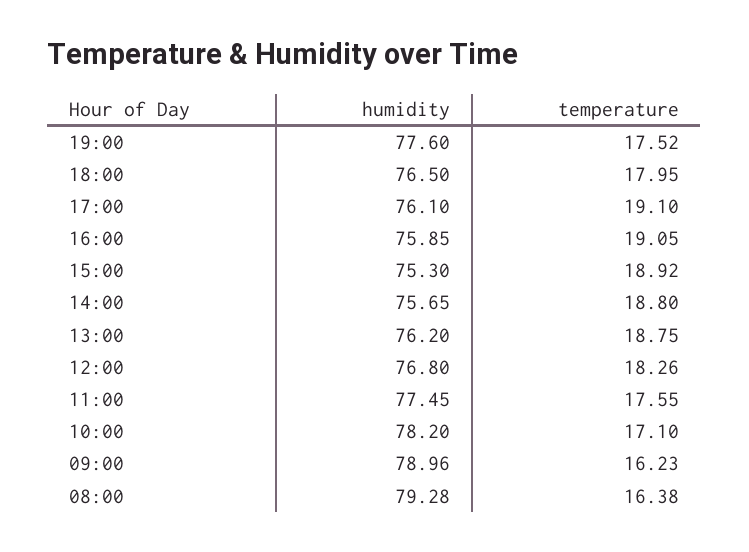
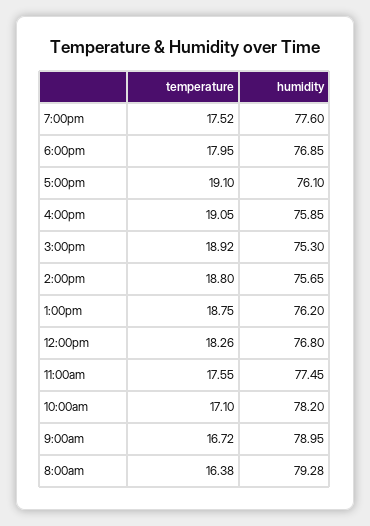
  {
    "humidity": {
      "19:00": 77.6,
-     "18:00": 76.5,
+     "18:00": 76.85,
      "17:00": 76.1,
      "16:00": 75.85,
      "15:00": 75.3,
      "14:00": 75.65,
      "13:00": 76.2,
      "12:00": 76.8,
      "11:00": 77.45,
      "10:00": 78.2,
-     "09:00": 78.96,
+     "09:00": 78.95,
      "08:00": 79.28
    },
    "temperature": {
      "19:00": 17.52,
      "18:00": 17.95,
      "17:00": 19.1,
      "16:00": 19.05,
      "15:00": 18.92,
      "14:00": 18.8,
      "13:00": 18.75,
      "12:00": 18.26,
      "11:00": 17.55,
      "10:00": 17.1,
-     "09:00": 16.23,
+     "09:00": 16.72,
      "08:00": 16.38
    }
  }

